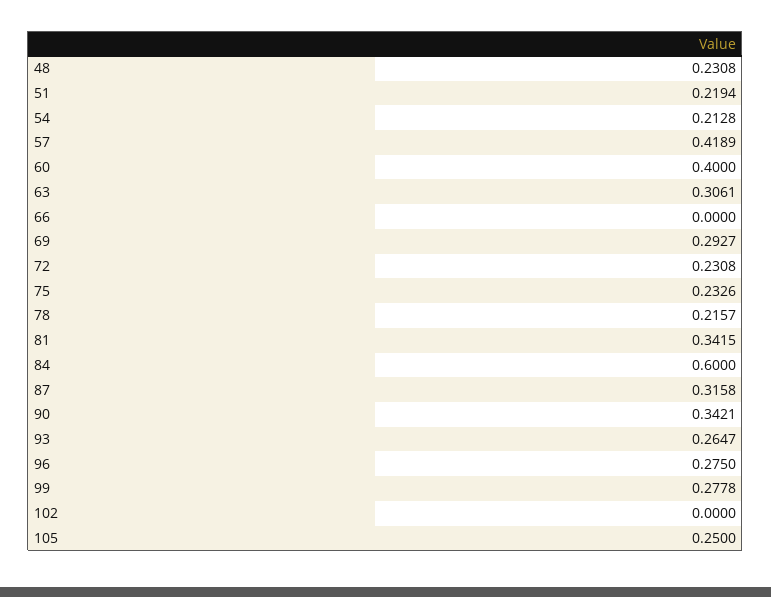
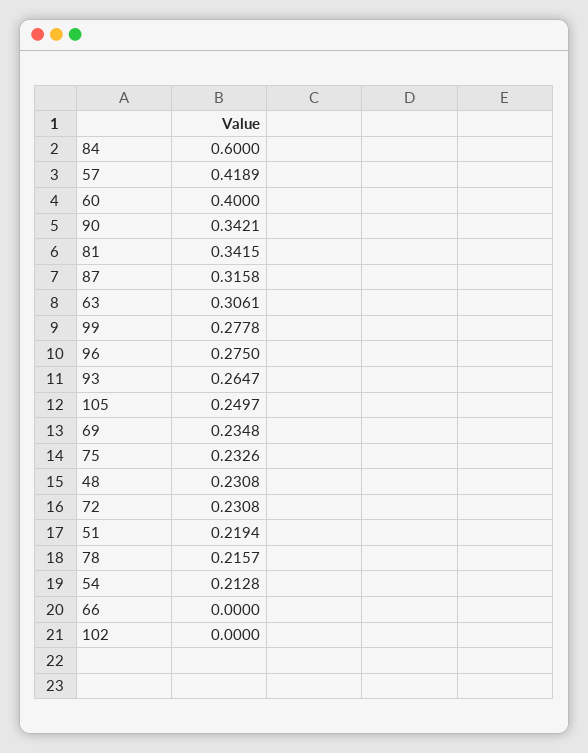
  {
    "48": 0.2308,
    "51": 0.2194,
    "54": 0.2128,
    "57": 0.4189,
    "60": 0.4,
    "63": 0.3061,
    "66": 0,
-   "69": 0.2927,
+   "69": 0.2348,
    "72": 0.2308,
    "75": 0.2326,
    "78": 0.2157,
    "81": 0.3415,
    "84": 0.6,
    "87": 0.3158,
    "90": 0.3421,
    "93": 0.2647,
    "96": 0.275,
    "99": 0.2778,
    "102": 0,
-   "105": 0.25
+   "105": 0.2497
  }

